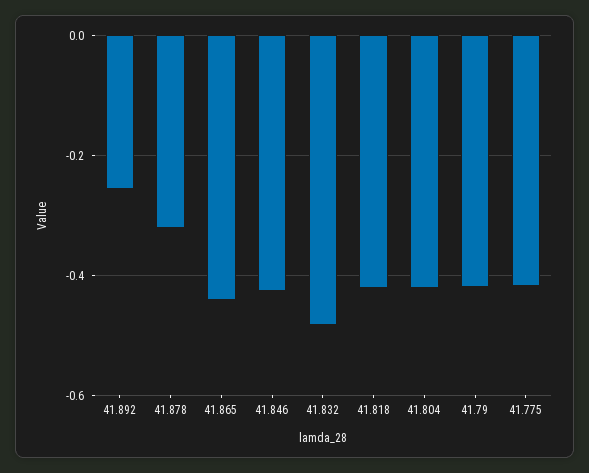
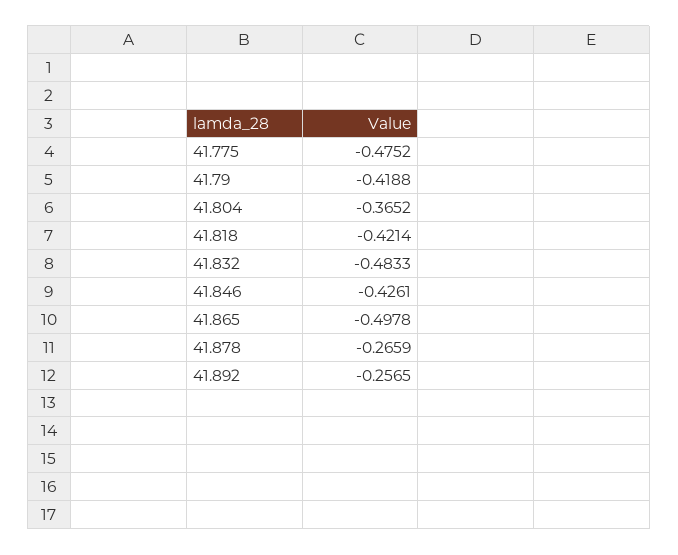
  {
    "41.892": -0.2565,
-   "41.878": -0.32,
+   "41.878": -0.2659,
-   "41.865": -0.44,
+   "41.865": -0.4978,
    "41.846": -0.4261,
    "41.832": -0.4833,
    "41.818": -0.4214,
-   "41.804": -0.42,
+   "41.804": -0.3652,
    "41.79": -0.4188,
-   "41.775": -0.42
+   "41.775": -0.4752
  }

